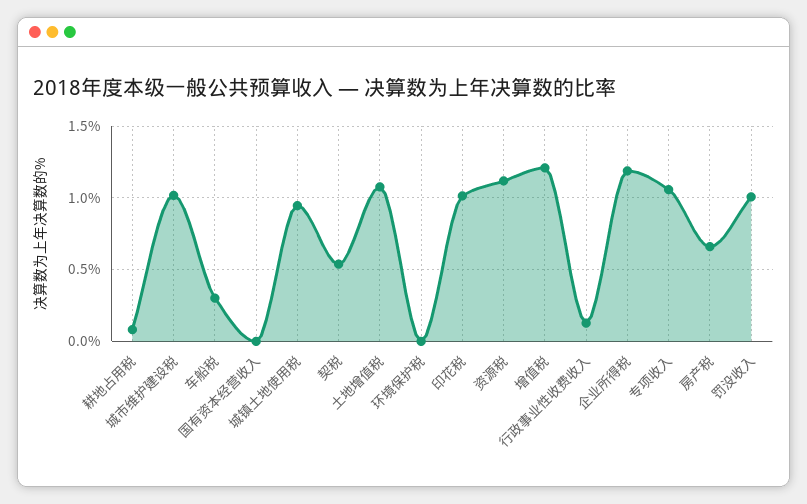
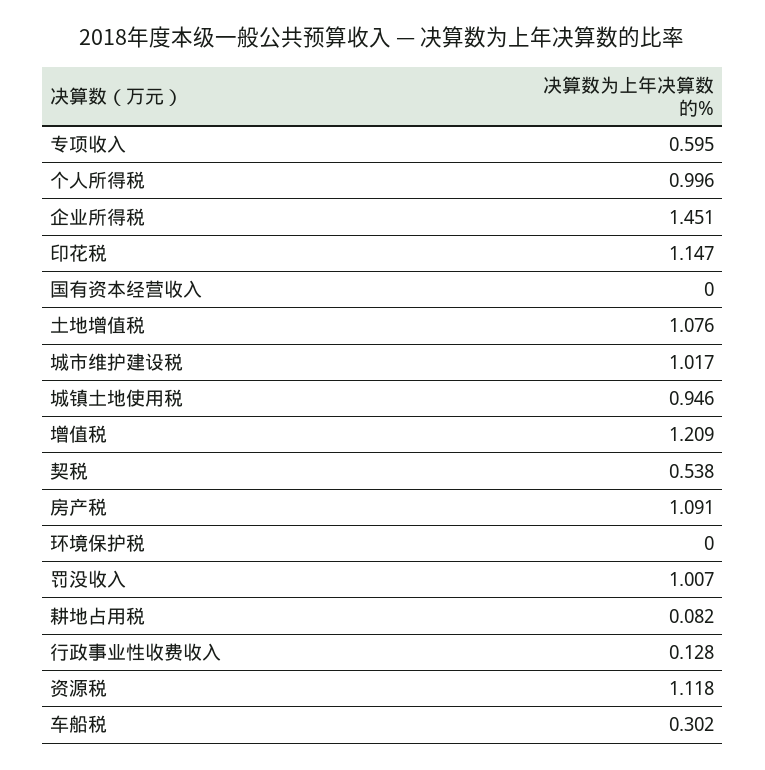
  {
    "耕地占用税": 0.082,
    "城市维护建设税": 1.017,
    "车船税": 0.302,
    "国有资本经营收入": 0,
    "城镇土地使用税": 0.946,
    "契税": 0.538,
    "土地增值税": 1.076,
    "环境保护税": 0,
-   "印花税": 1,
+   "印花税": 1.147,
    "资源税": 1.118,
    "增值税": 1.209,
    "行政事业性收费收入": 0.128,
-   "企业所得税": 1.2,
+   "企业所得税": 1.451,
-   "专项收入": 1.05,
+   "专项收入": 0.595,
-   "房产税": 0.65,
+   "房产税": 1.091,
-   "罚没收入": 1.007
+   "罚没收入": 1.007,
+   "个人所得税": 0.996
  }

